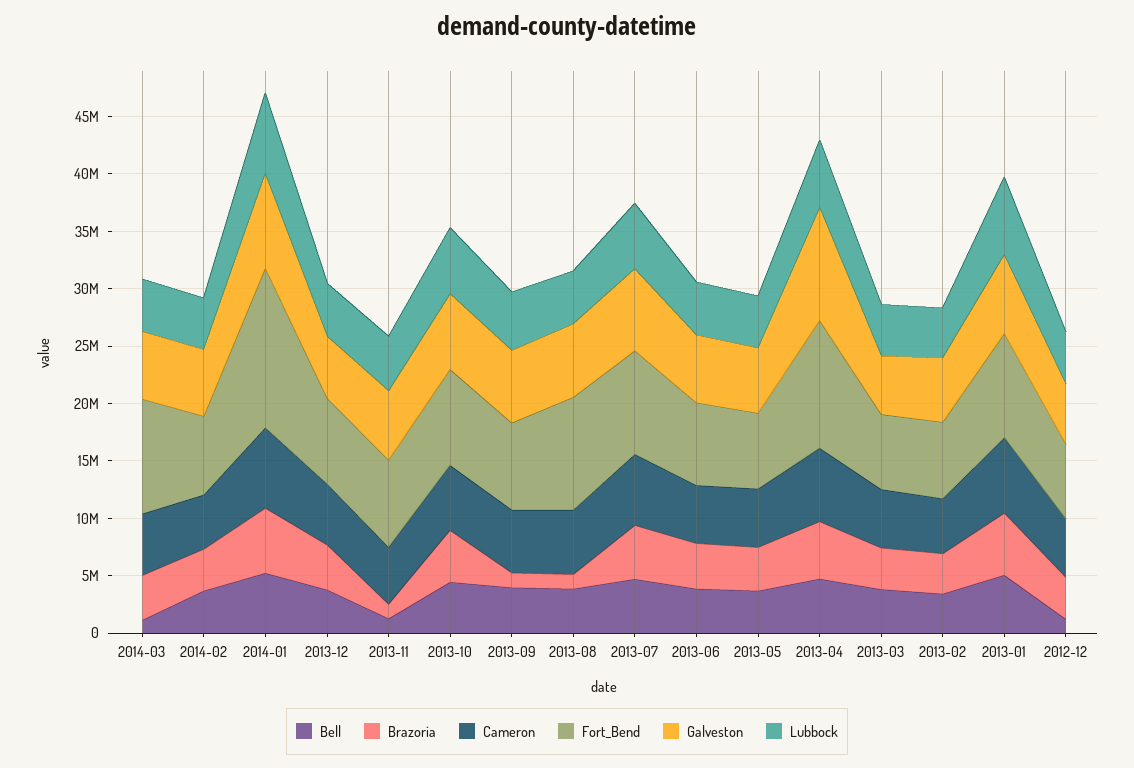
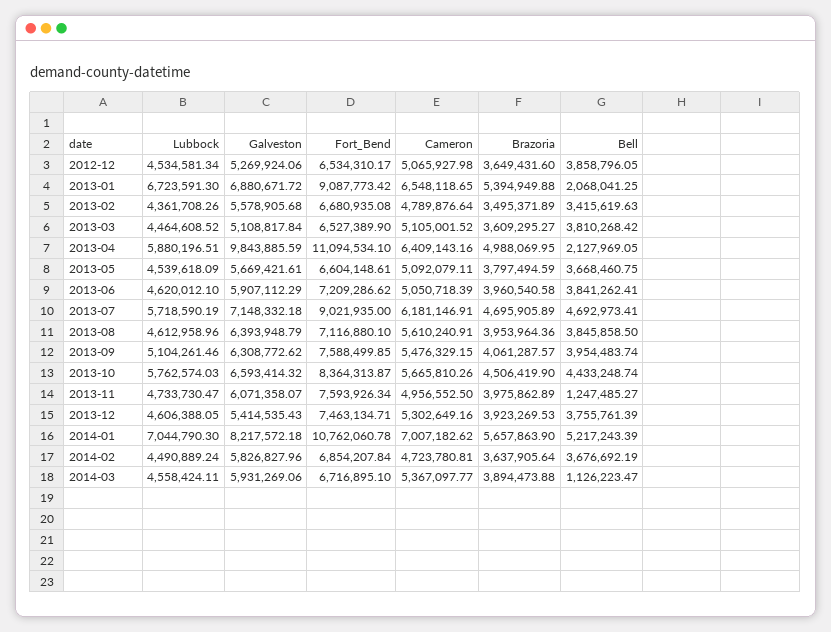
  {
    "Bell": {
      "2014-03": 1126223.47,
      "2014-02": 3676692.19,
      "2014-01": 5217243.39,
      "2013-12": 3755761.39,
      "2013-11": 1247485.27,
      "2013-10": 4433248.74,
      "2013-09": 3954483.74,
      "2013-08": 3845858.5,
      "2013-07": 4692973.41,
      "2013-06": 3841262.41,
      "2013-05": 3668460.75,
-     "2013-04": 5000000,
+     "2013-04": 2127969.05,
      "2013-03": 3810268.42,
      "2013-02": 3415619.63,
-     "2013-01": 5000000,
+     "2013-01": 2068041.25,
-     "2012-12": 1000000
+     "2012-12": 3858796.05
    },
    "Brazoria": {
      "2014-03": 3894473.88,
      "2014-02": 3637905.64,
      "2014-01": 5657863.9,
      "2013-12": 3923269.53,
-     "2013-11": 1000000,
+     "2013-11": 3975862.89,
      "2013-10": 4506419.9,
-     "2013-09": 1000000,
+     "2013-09": 4061287.57,
-     "2013-08": 1000000,
+     "2013-08": 3953964.36,
      "2013-07": 4695905.89,
      "2013-06": 3960540.58,
      "2013-05": 3797494.59,
      "2013-04": 4988069.95,
      "2013-03": 3609295.27,
      "2013-02": 3495371.89,
      "2013-01": 5394949.88,
      "2012-12": 3649431.6
    },
    "Cameron": {
      "2014-03": 5367097.77,
      "2014-02": 4723780.81,
      "2014-01": 7007182.62,
      "2013-12": 5302649.16,
      "2013-11": 4956552.5,
      "2013-10": 5665810.26,
      "2013-09": 5476329.15,
      "2013-08": 5610240.91,
      "2013-07": 6181146.91,
      "2013-06": 5050718.39,
      "2013-05": 5092079.11,
      "2013-04": 6409143.16,
      "2013-03": 5105001.52,
      "2013-02": 4789876.64,
      "2013-01": 6548118.65,
      "2012-12": 5065927.98
    },
    "Fort_Bend": {
-     "2014-03": 10000000,
+     "2014-03": 6716895.1,
      "2014-02": 6854207.84,
-     "2014-01": 14000000,
+     "2014-01": 10762060.78,
      "2013-12": 7463134.71,
      "2013-11": 7593926.34,
      "2013-10": 8364313.87,
      "2013-09": 7588499.85,
-     "2013-08": 10000000,
+     "2013-08": 7116880.1,
      "2013-07": 9021935,
      "2013-06": 7209286.62,
      "2013-05": 6604148.61,
      "2013-04": 11094534.1,
      "2013-03": 6527389.9,
      "2013-02": 6680935.08,
      "2013-01": 9087773.42,
      "2012-12": 6534310.17
    },
    "Galveston": {
      "2014-03": 5931269.06,
      "2014-02": 5826827.96,
      "2014-01": 8217572.18,
      "2013-12": 5414535.43,
      "2013-11": 6071358.07,
      "2013-10": 6593414.32,
      "2013-09": 6308772.62,
      "2013-08": 6393948.79,
      "2013-07": 7148332.18,
      "2013-06": 5907112.29,
      "2013-05": 5669421.61,
      "2013-04": 9843885.59,
      "2013-03": 5108817.84,
      "2013-02": 5578905.68,
      "2013-01": 6880671.72,
      "2012-12": 5269924.06
    },
    "Lubbock": {
      "2014-03": 4558424.11,
      "2014-02": 4490889.24,
      "2014-01": 7044790.3,
      "2013-12": 4606388.05,
      "2013-11": 4733730.47,
      "2013-10": 5762574.03,
      "2013-09": 5104261.46,
      "2013-08": 4612958.96,
      "2013-07": 5718590.19,
      "2013-06": 4620012.1,
      "2013-05": 4539618.09,
      "2013-04": 5880196.51,
      "2013-03": 4464608.52,
      "2013-02": 4361708.26,
      "2013-01": 6723591.3,
      "2012-12": 4534581.34
    }
  }

